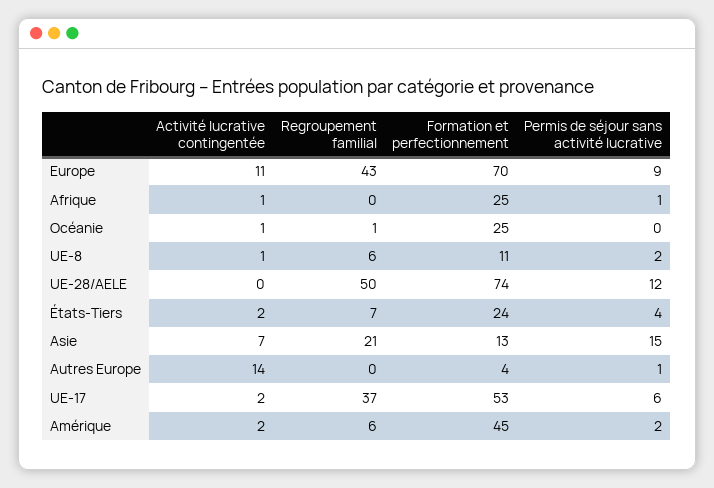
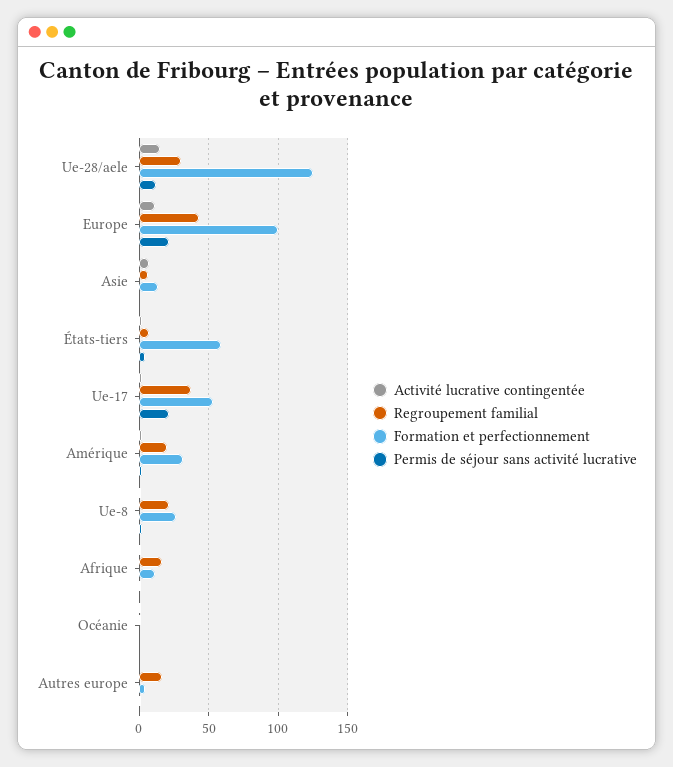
  {
    "Activité lucrative contingentée": {
      "Europe": 11,
      "Afrique": 1,
      "Océanie": 1,
      "UE-8": 1,
-     "UE-28/AELE": 0,
+     "UE-28/AELE": 15,
      "États-Tiers": 2,
      "Asie": 7,
-     "Autres Europe": 14,
+     "Autres Europe": 0,
      "UE-17": 2,
      "Amérique": 2
    },
    "Regroupement familial": {
      "Europe": 43,
-     "Afrique": 0,
+     "Afrique": 15,
      "Océanie": 1,
-     "UE-8": 6,
+     "UE-8": 20,
-     "UE-28/AELE": 50,
+     "UE-28/AELE": 30,
      "États-Tiers": 7,
-     "Asie": 21,
+     "Asie": 5,
-     "Autres Europe": 0,
+     "Autres Europe": 15,
      "UE-17": 37,
-     "Amérique": 6
+     "Amérique": 20
    },
    "Formation et perfectionnement": {
-     "Europe": 70,
+     "Europe": 100,
-     "Afrique": 25,
+     "Afrique": 10,
-     "Océanie": 25,
+     "Océanie": 0,
-     "UE-8": 11,
+     "UE-8": 25,
-     "UE-28/AELE": 74,
+     "UE-28/AELE": 125,
-     "États-Tiers": 24,
+     "États-Tiers": 60,
      "Asie": 13,
      "Autres Europe": 4,
      "UE-17": 53,
-     "Amérique": 45
+     "Amérique": 30
    },
    "Permis de séjour sans activité lucrative": {
-     "Europe": 9,
+     "Europe": 20,
      "Afrique": 1,
      "Océanie": 0,
      "UE-8": 2,
      "UE-28/AELE": 12,
      "États-Tiers": 4,
-     "Asie": 15,
+     "Asie": 0,
      "Autres Europe": 1,
-     "UE-17": 6,
+     "UE-17": 20,
      "Amérique": 2
    }
  }

